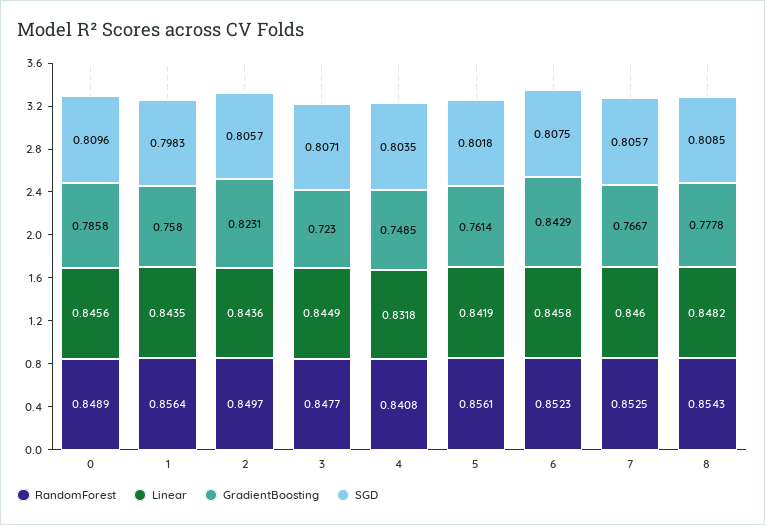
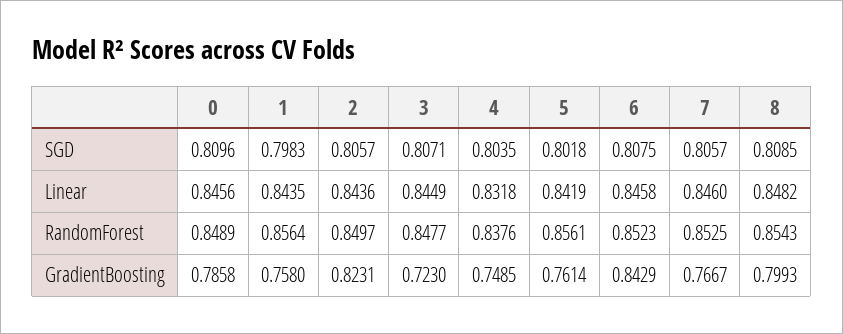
  {
    "RandomForest": {
      "0": 0.8489,
      "1": 0.8564,
      "2": 0.8497,
      "3": 0.8477,
-     "4": 0.8408,
+     "4": 0.8376,
      "5": 0.8561,
      "6": 0.8523,
      "7": 0.8525,
      "8": 0.8543
    },
    "Linear": {
      "0": 0.8456,
      "1": 0.8435,
      "2": 0.8436,
      "3": 0.8449,
      "4": 0.8318,
      "5": 0.8419,
      "6": 0.8458,
      "7": 0.846,
      "8": 0.8482
    },
    "GradientBoosting": {
      "0": 0.7858,
      "1": 0.758,
      "2": 0.8231,
      "3": 0.723,
      "4": 0.7485,
      "5": 0.7614,
      "6": 0.8429,
      "7": 0.7667,
-     "8": 0.7778
+     "8": 0.7993
    },
    "SGD": {
      "0": 0.8096,
      "1": 0.7983,
      "2": 0.8057,
      "3": 0.8071,
      "4": 0.8035,
      "5": 0.8018,
      "6": 0.8075,
      "7": 0.8057,
      "8": 0.8085
    }
  }

